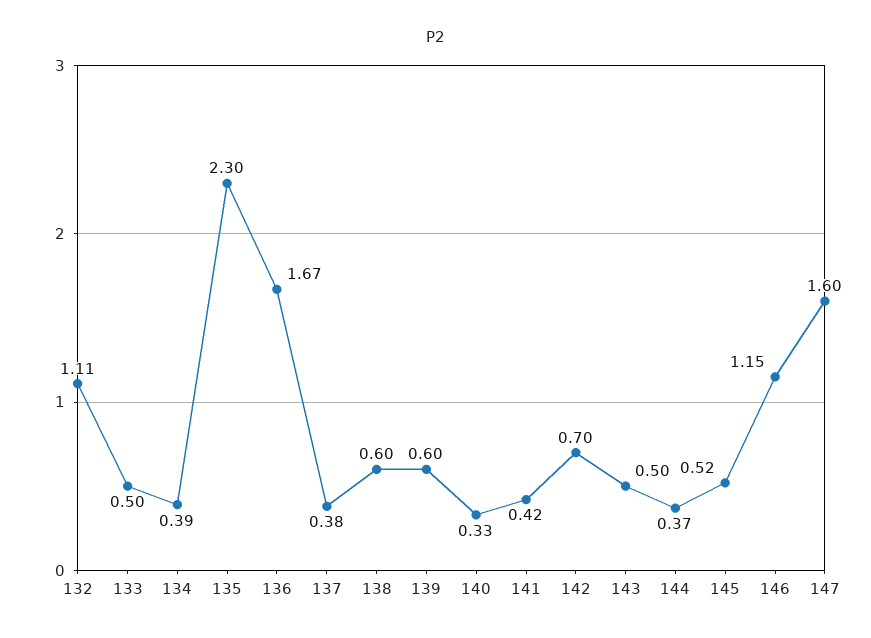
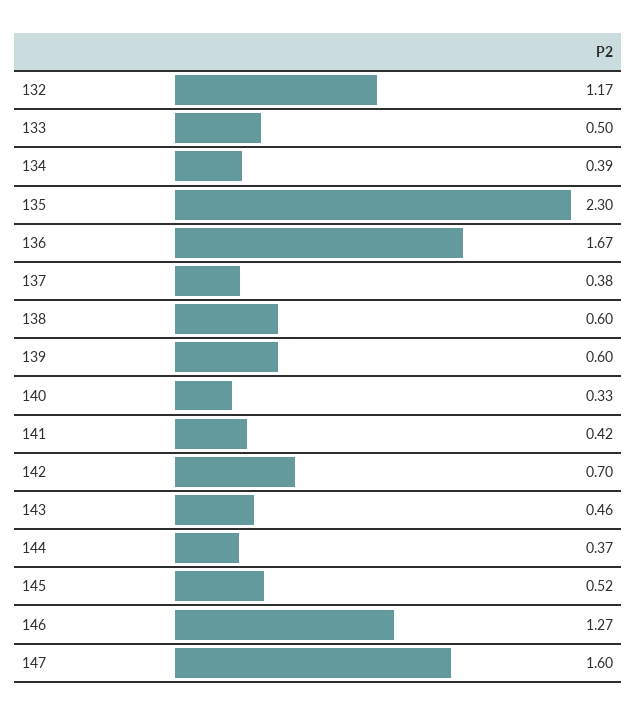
  {
-   "132": 1.11,
+   "132": 1.17,
    "133": 0.5,
    "134": 0.39,
    "135": 2.3,
    "136": 1.67,
    "137": 0.38,
    "138": 0.6,
    "139": 0.6,
    "140": 0.33,
    "141": 0.42,
    "142": 0.7,
-   "143": 0.5,
+   "143": 0.46,
    "144": 0.37,
    "145": 0.52,
-   "146": 1.15,
+   "146": 1.27,
    "147": 1.6
  }

